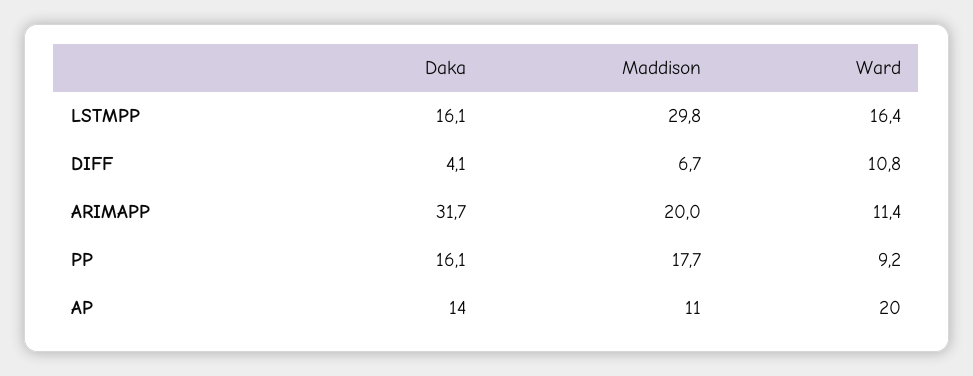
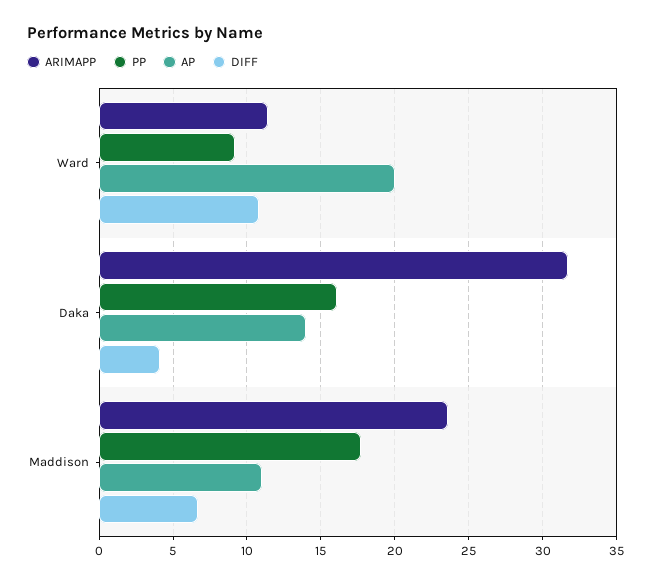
  {
-   "LSTMPP": {
-     "Daka": 16.1,
-     "Maddison": 29.8,
-     "Ward": 16.4
-   },
    "DIFF": {
      "Daka": 4.1,
      "Maddison": 6.7,
      "Ward": 10.8
    },
    "ARIMAPP": {
      "Daka": 31.7,
-     "Maddison": 20,
+     "Maddison": 23.5,
      "Ward": 11.4
    },
    "PP": {
      "Daka": 16.1,
      "Maddison": 17.7,
      "Ward": 9.2
    },
    "AP": {
      "Daka": 14,
      "Maddison": 11,
      "Ward": 20
    }
  }

